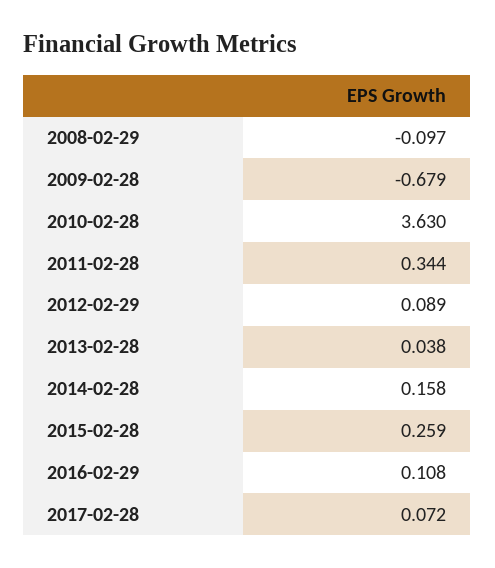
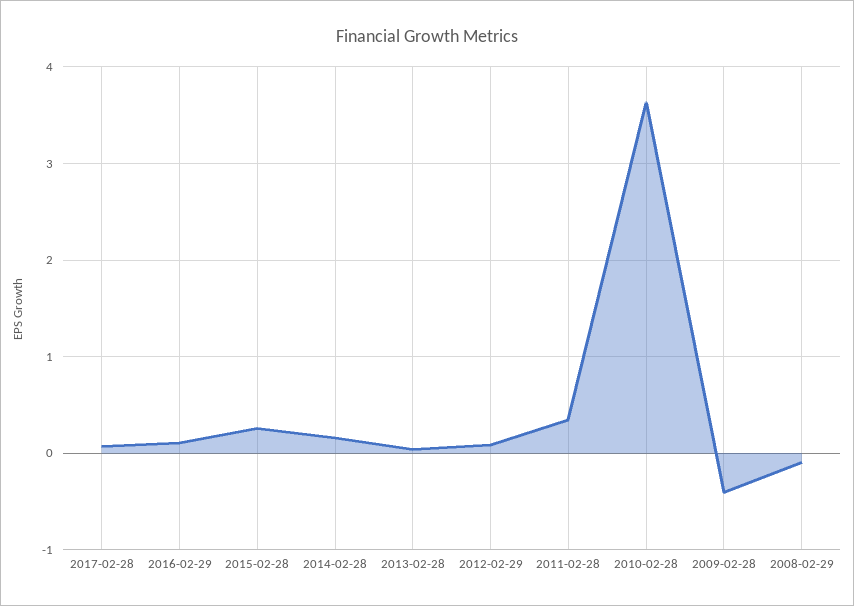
  {
    "2008-02-29": -0.097,
-   "2009-02-28": -0.679,
+   "2009-02-28": -0.4,
    "2010-02-28": 3.63,
    "2011-02-28": 0.344,
    "2012-02-29": 0.089,
    "2013-02-28": 0.038,
    "2014-02-28": 0.158,
    "2015-02-28": 0.259,
    "2016-02-29": 0.108,
    "2017-02-28": 0.072
  }

